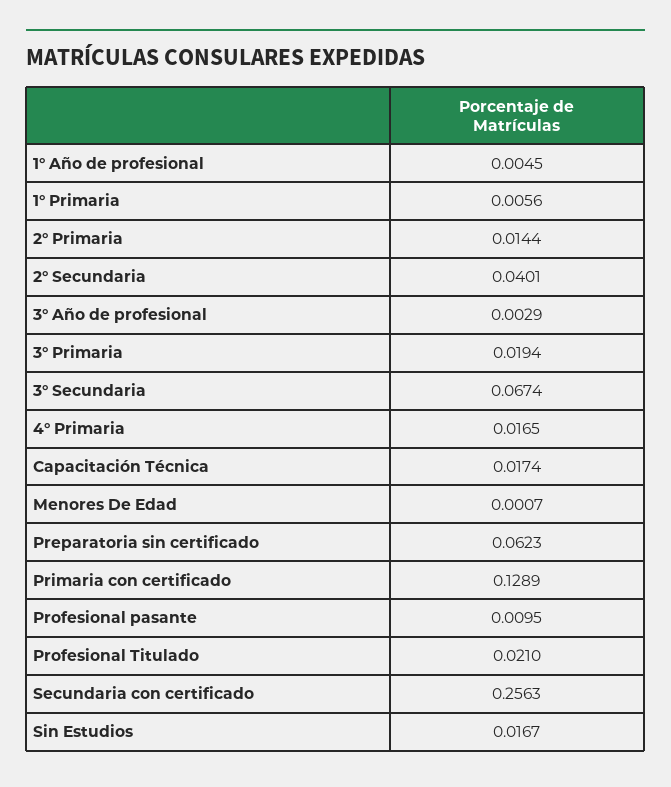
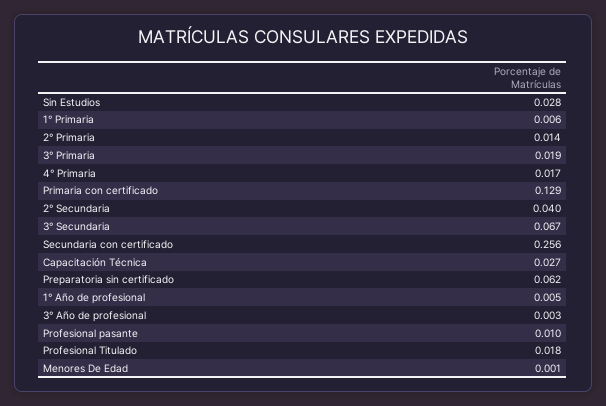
  {
    "1° Año de profesional": 0.0045,
    "1° Primaria": 0.0056,
    "2° Primaria": 0.0144,
    "2° Secundaria": 0.0401,
    "3° Año de profesional": 0.0029,
    "3° Primaria": 0.0194,
    "3° Secundaria": 0.0674,
    "4° Primaria": 0.0165,
-   "Capacitación Técnica": 0.0174,
+   "Capacitación Técnica": 0.027,
    "Menores De Edad": 0.0007,
    "Preparatoria sin certificado": 0.0623,
    "Primaria con certificado": 0.1289,
    "Profesional pasante": 0.0095,
-   "Profesional Titulado": 0.021,
+   "Profesional Titulado": 0.018,
    "Secundaria con certificado": 0.2563,
-   "Sin Estudios": 0.0167
+   "Sin Estudios": 0.028
  }

